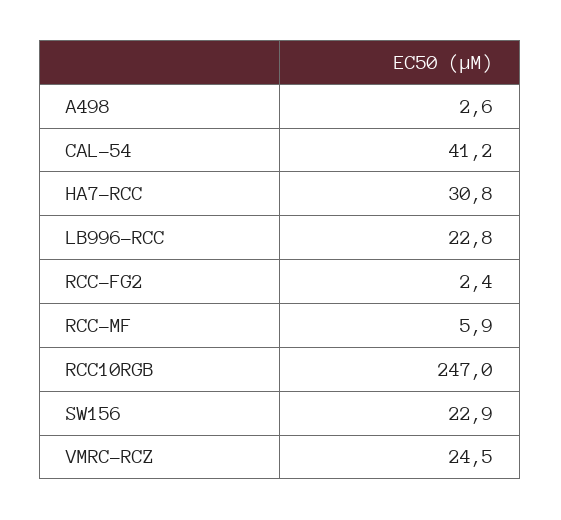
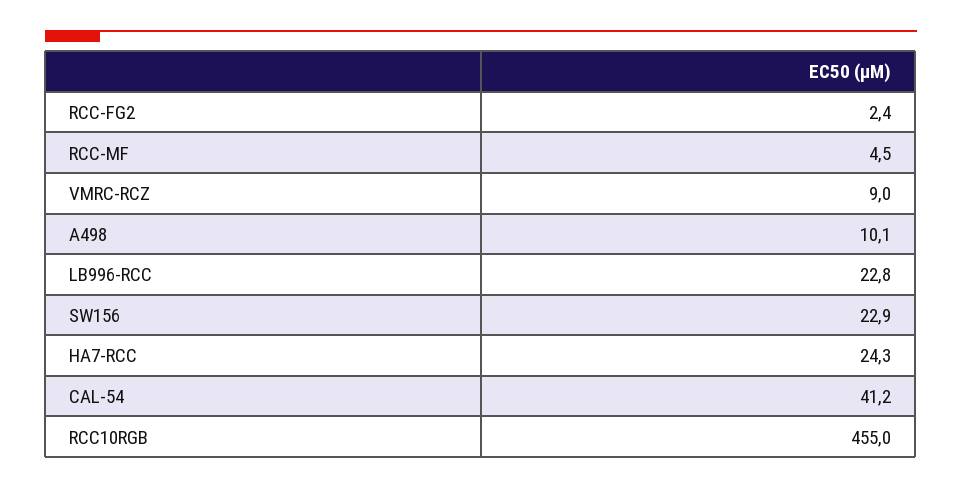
  {
-   "A498": 2.6,
+   "A498": 10.1,
    "CAL-54": 41.2,
-   "HA7-RCC": 30.8,
+   "HA7-RCC": 24.3,
    "LB996-RCC": 22.8,
    "RCC-FG2": 2.4,
-   "RCC-MF": 5.9,
+   "RCC-MF": 4.5,
-   "RCC10RGB": 247,
+   "RCC10RGB": 455,
    "SW156": 22.9,
-   "VMRC-RCZ": 24.5
+   "VMRC-RCZ": 9
  }

